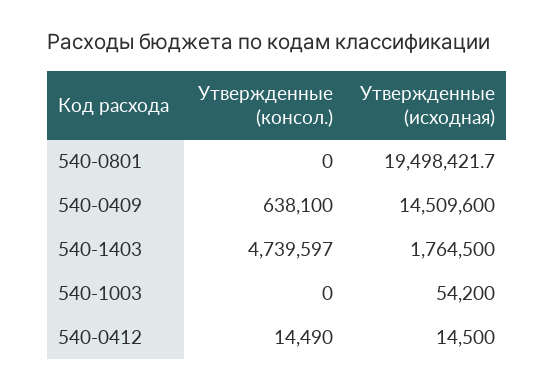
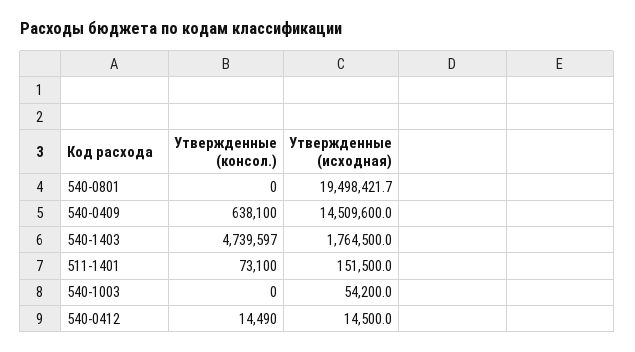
  {
    "Утвержденные (консол.)": {
      "540-0801": 0,
      "540-0409": 638100,
      "540-1403": 4739597,
      "540-1003": 0,
-     "540-0412": 14490
+     "540-0412": 14490,
+     "511-1401": 73100
    },
    "Утвержденные (исходная)": {
      "540-0801": 19498421.7,
      "540-0409": 14509600,
      "540-1403": 1764500,
      "540-1003": 54200,
-     "540-0412": 14500
+     "540-0412": 14500,
+     "511-1401": 151500
    }
  }

